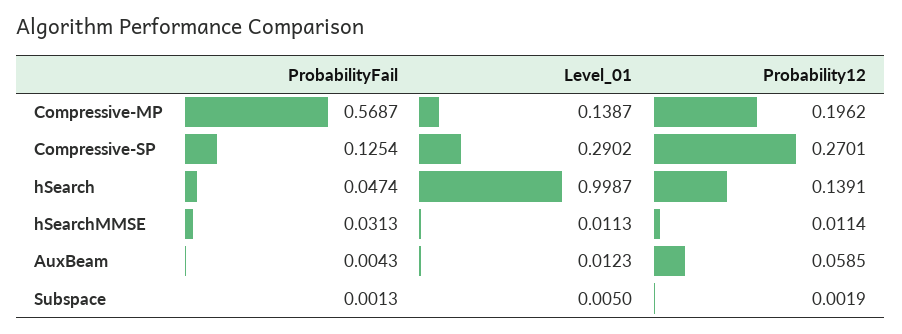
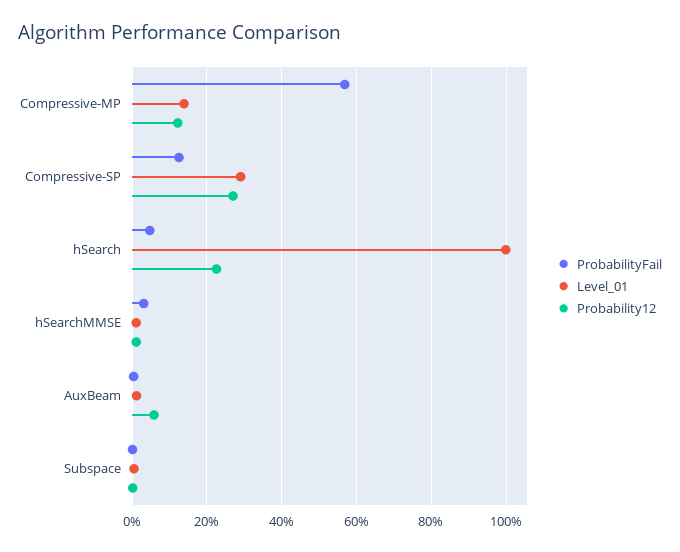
  {
    "ProbabilityFail": {
      "Compressive-MP": 0.5687,
      "Compressive-SP": 0.1254,
      "hSearch": 0.0474,
      "hSearchMMSE": 0.0313,
      "AuxBeam": 0.0043,
      "Subspace": 0.0013
    },
    "Level_01": {
      "Compressive-MP": 0.1387,
      "Compressive-SP": 0.2902,
      "hSearch": 0.9987,
      "hSearchMMSE": 0.0113,
      "AuxBeam": 0.0123,
      "Subspace": 0.005
    },
    "Probability12": {
-     "Compressive-MP": 0.1962,
+     "Compressive-MP": 0.12,
      "Compressive-SP": 0.2701,
-     "hSearch": 0.1391,
+     "hSearch": 0.22,
      "hSearchMMSE": 0.0114,
      "AuxBeam": 0.0585,
      "Subspace": 0.0019
    }
  }

